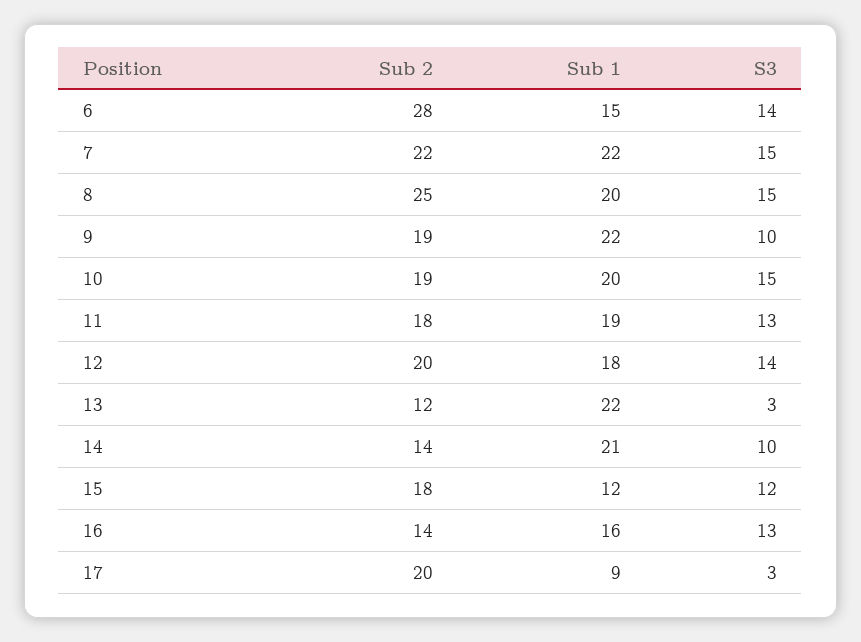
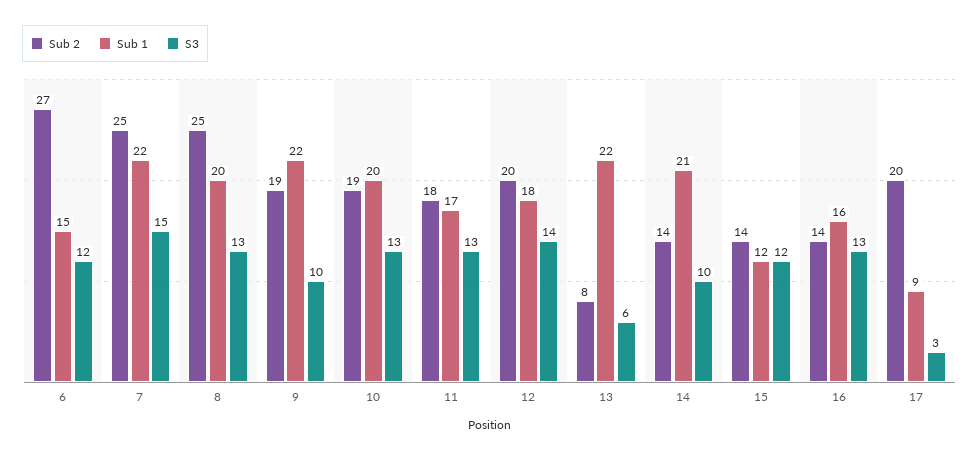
  {
    "Sub 2": {
-     "6": 28,
+     "6": 27,
-     "7": 22,
+     "7": 25,
      "8": 25,
      "9": 19,
      "10": 19,
      "11": 18,
      "12": 20,
-     "13": 12,
+     "13": 8,
      "14": 14,
-     "15": 18,
+     "15": 14,
      "16": 14,
      "17": 20
    },
    "Sub 1": {
      "6": 15,
      "7": 22,
      "8": 20,
      "9": 22,
      "10": 20,
-     "11": 19,
+     "11": 17,
      "12": 18,
      "13": 22,
      "14": 21,
      "15": 12,
      "16": 16,
      "17": 9
    },
    "S3": {
-     "6": 14,
+     "6": 12,
      "7": 15,
-     "8": 15,
+     "8": 13,
      "9": 10,
-     "10": 15,
+     "10": 13,
      "11": 13,
      "12": 14,
-     "13": 3,
+     "13": 6,
      "14": 10,
      "15": 12,
      "16": 13,
      "17": 3
    }
  }

